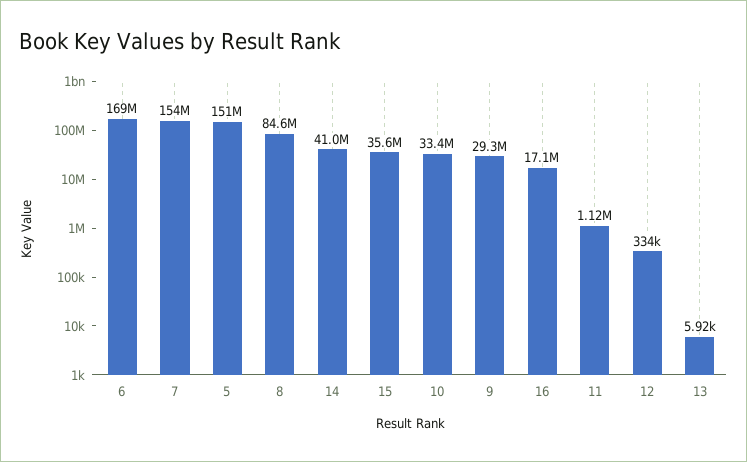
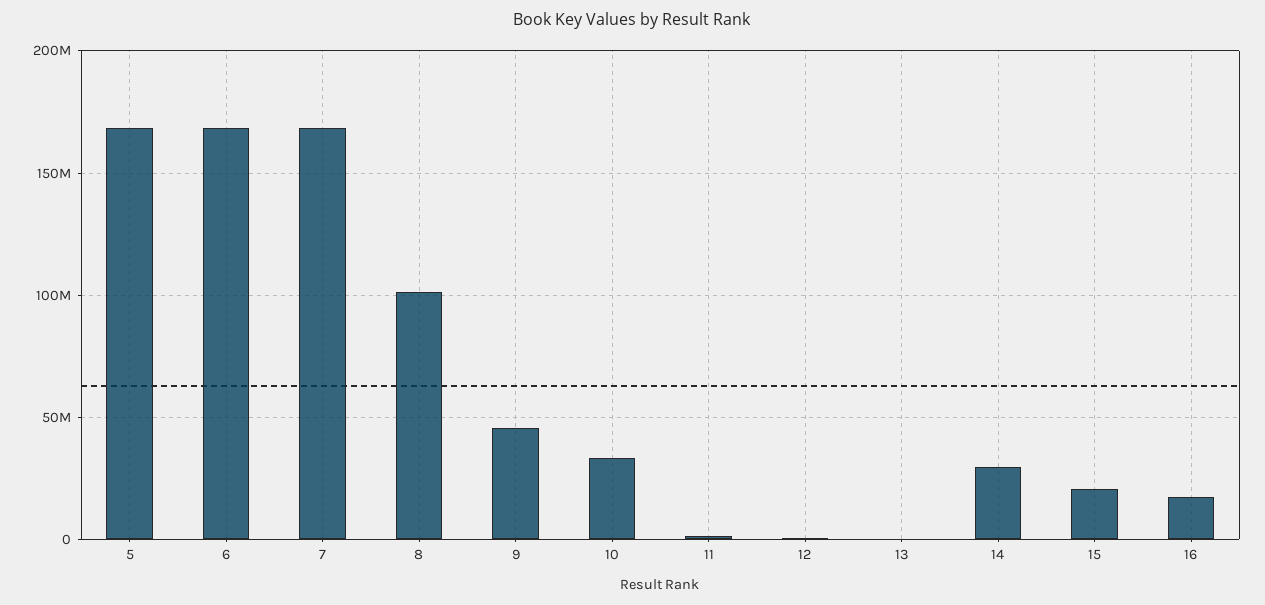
  {
    "6": 169000000,
-   "7": 154000000,
+   "7": 170000000,
-   "5": 151000000,
+   "5": 170000000,
-   "8": 84600000,
+   "8": 100000000,
-   "14": 41000000,
+   "14": 30000000,
-   "15": 35600000,
+   "15": 20000000,
    "10": 33400000,
-   "9": 29300000,
+   "9": 45000000,
    "16": 17100000,
    "11": 1120000,
    "12": 334000,
    "13": 5920
  }

